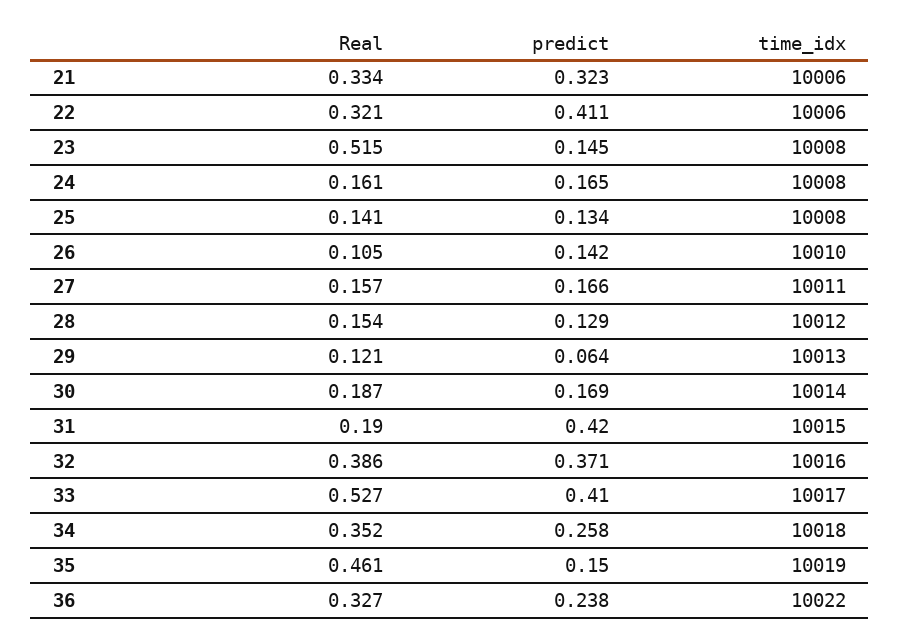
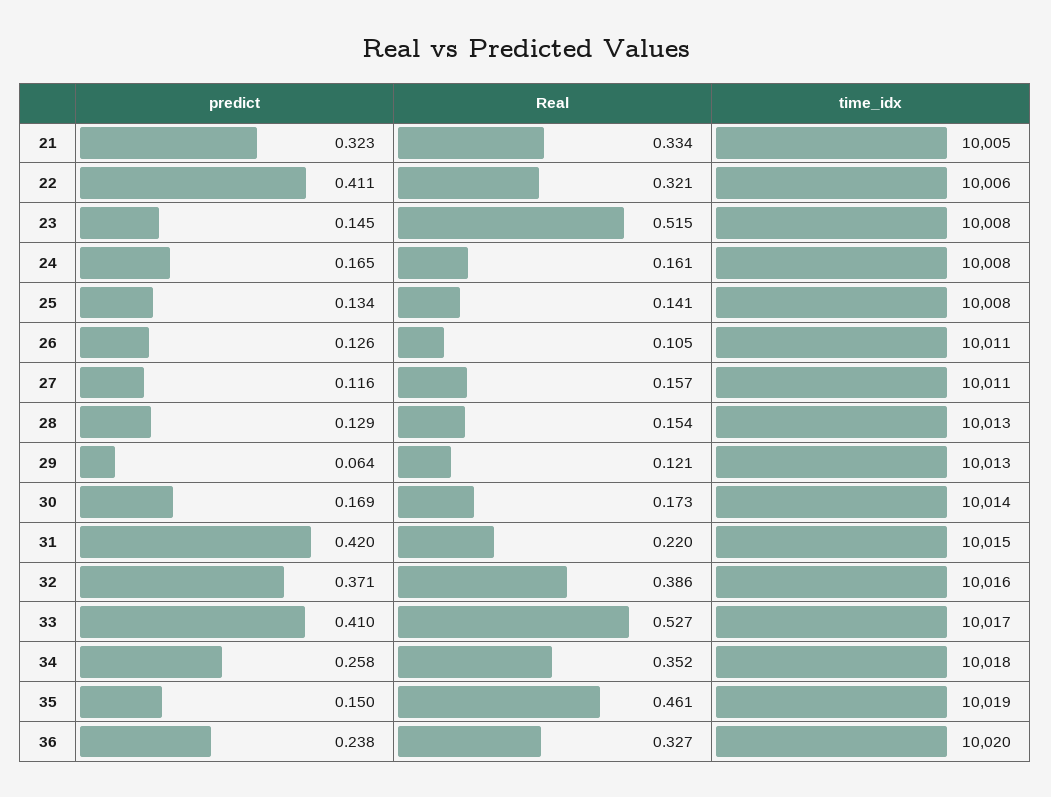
  {
    "Real": {
      "21": 0.334,
      "22": 0.321,
      "23": 0.515,
      "24": 0.161,
      "25": 0.141,
      "26": 0.105,
      "27": 0.157,
      "28": 0.154,
      "29": 0.121,
-     "30": 0.187,
+     "30": 0.173,
-     "31": 0.19,
+     "31": 0.22,
      "32": 0.386,
      "33": 0.527,
      "34": 0.352,
      "35": 0.461,
      "36": 0.327
    },
    "predict": {
      "21": 0.323,
      "22": 0.411,
      "23": 0.145,
      "24": 0.165,
      "25": 0.134,
-     "26": 0.142,
+     "26": 0.126,
-     "27": 0.166,
+     "27": 0.116,
      "28": 0.129,
      "29": 0.064,
      "30": 0.169,
      "31": 0.42,
      "32": 0.371,
      "33": 0.41,
      "34": 0.258,
      "35": 0.15,
      "36": 0.238
    },
    "time_idx": {
-     "21": 10006,
+     "21": 10005,
      "22": 10006,
      "23": 10008,
      "24": 10008,
      "25": 10008,
-     "26": 10010,
+     "26": 10011,
      "27": 10011,
-     "28": 10012,
+     "28": 10013,
      "29": 10013,
      "30": 10014,
      "31": 10015,
      "32": 10016,
      "33": 10017,
      "34": 10018,
      "35": 10019,
-     "36": 10022
+     "36": 10020
    }
  }

